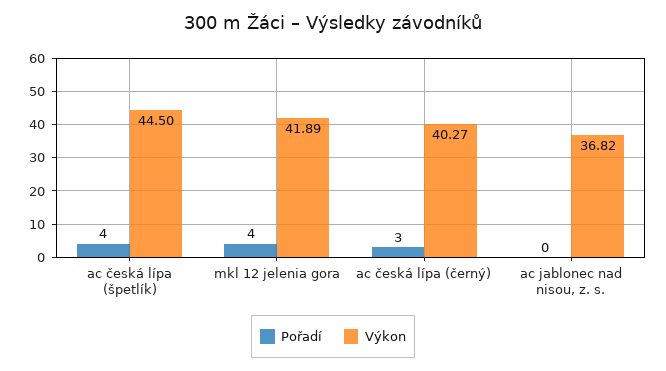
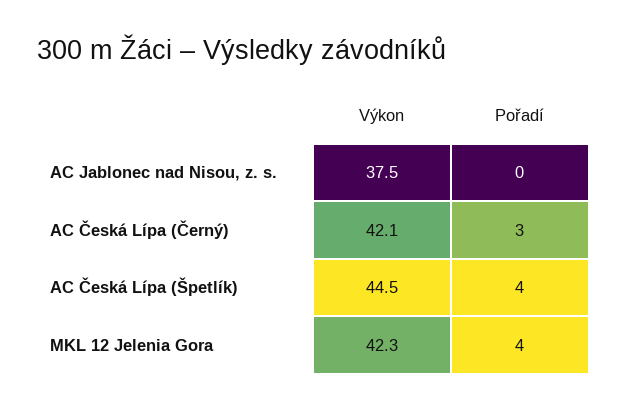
  {
    "Pořadí": {
      "ac česká lípa (špetlík)": 4,
      "mkl 12 jelenia gora": 4,
      "ac česká lípa (černý)": 3,
      "ac jablonec nad nisou, z. s.": 0
    },
    "Výkon": {
      "ac česká lípa (špetlík)": 44.5,
-     "mkl 12 jelenia gora": 41.89,
+     "mkl 12 jelenia gora": 42.3,
-     "ac česká lípa (černý)": 40.27,
+     "ac česká lípa (černý)": 42.1,
-     "ac jablonec nad nisou, z. s.": 36.82
+     "ac jablonec nad nisou, z. s.": 37.5
    }
  }

